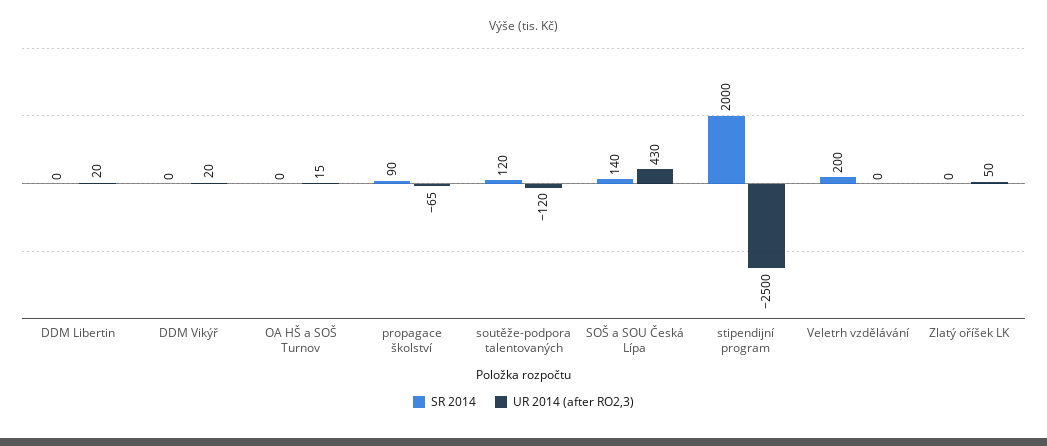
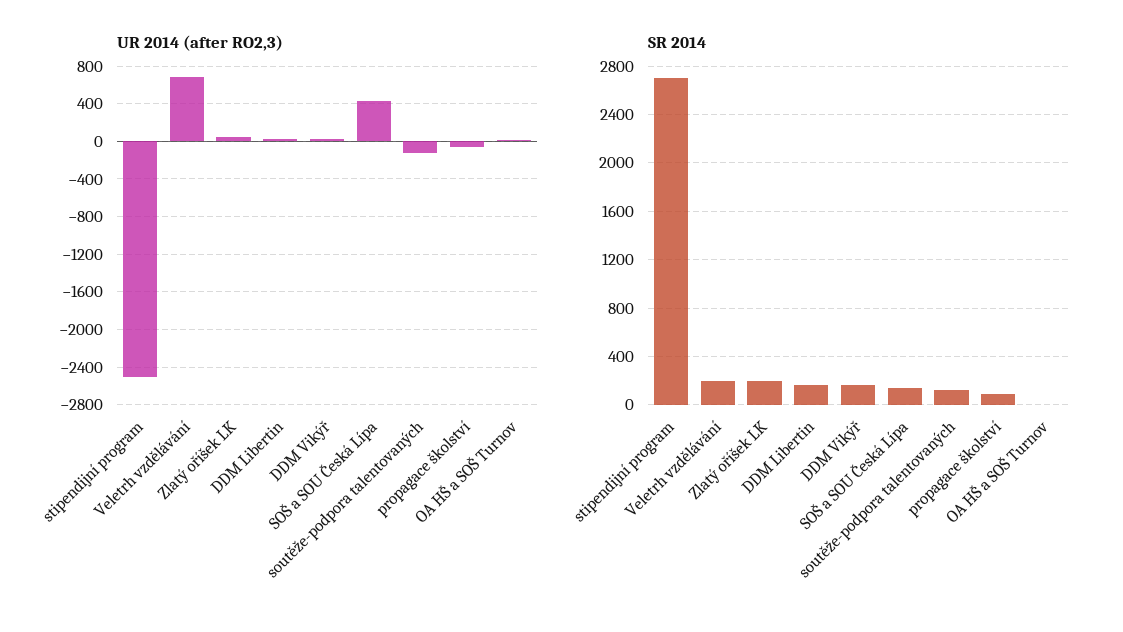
  {
    "SR 2014": {
-     "DDM Libertin": 0,
+     "DDM Libertin": 150,
-     "DDM Vikýř": 0,
+     "DDM Vikýř": 150,
      "OA HŠ a SOŠ Turnov": 0,
      "propagace školství": 90,
      "soutěže-podpora talentovaných": 120,
      "SOŠ a SOU Česká Lípa": 140,
-     "stipendijní program": 2000,
+     "stipendijní program": 2700,
      "Veletrh vzdělávání": 200,
-     "Zlatý oříšek LK": 0
+     "Zlatý oříšek LK": 200
    },
    "UR 2014 (after RO2,3)": {
      "DDM Libertin": 20,
      "DDM Vikýř": 20,
      "OA HŠ a SOŠ Turnov": 15,
      "propagace školství": -65,
      "soutěže-podpora talentovaných": -120,
      "SOŠ a SOU Česká Lípa": 430,
      "stipendijní program": -2500,
-     "Veletrh vzdělávání": 0,
+     "Veletrh vzdělávání": 700,
      "Zlatý oříšek LK": 50
    }
  }

